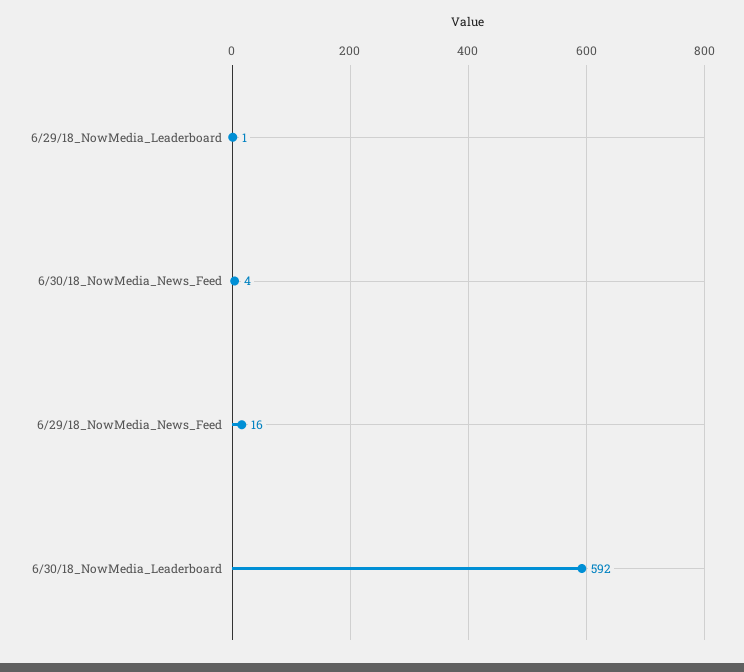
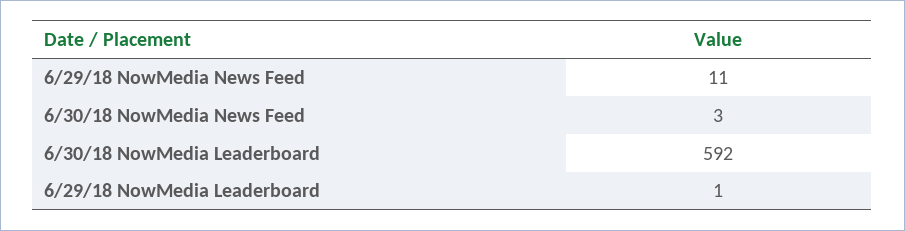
  {
    "6/29/18_NowMedia_Leaderboard": 1,
-   "6/30/18_NowMedia_News_Feed": 4,
+   "6/30/18_NowMedia_News_Feed": 3,
-   "6/29/18_NowMedia_News_Feed": 16,
+   "6/29/18_NowMedia_News_Feed": 11,
    "6/30/18_NowMedia_Leaderboard": 592
  }

